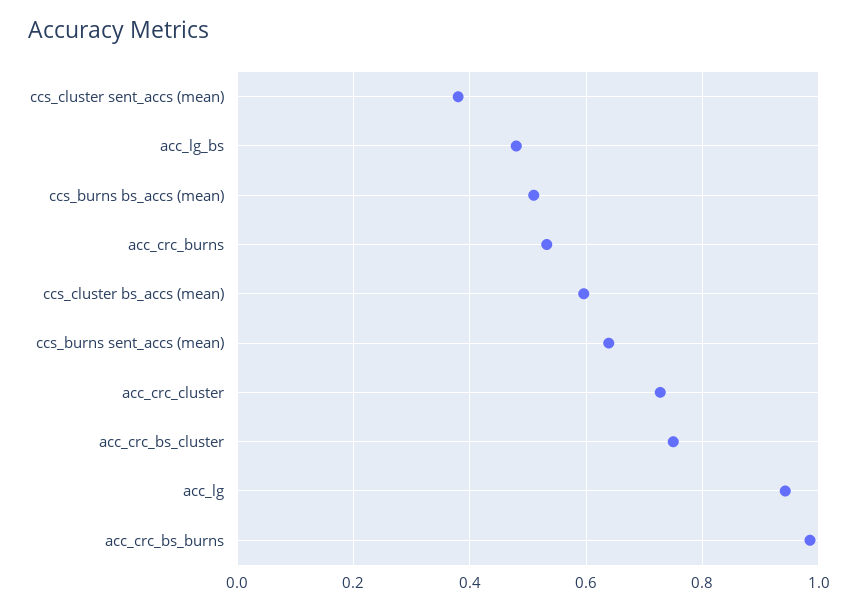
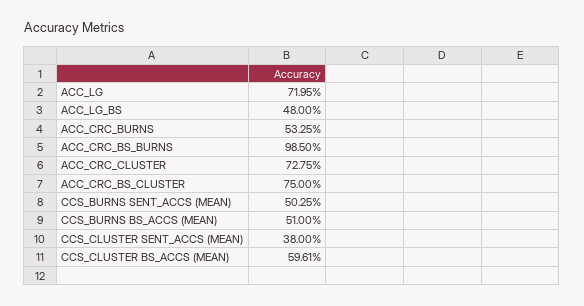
  {
    "ccs_cluster sent_accs (mean)": 0.38,
    "acc_lg_bs": 0.48,
    "ccs_burns bs_accs (mean)": 0.51,
    "acc_crc_burns": 0.5325,
    "ccs_cluster bs_accs (mean)": 0.5961,
-   "ccs_burns sent_accs (mean)": 0.64,
+   "ccs_burns sent_accs (mean)": 0.5025,
    "acc_crc_cluster": 0.7275,
    "acc_crc_bs_cluster": 0.75,
-   "acc_lg": 0.94,
+   "acc_lg": 0.7195,
    "acc_crc_bs_burns": 0.985
  }

